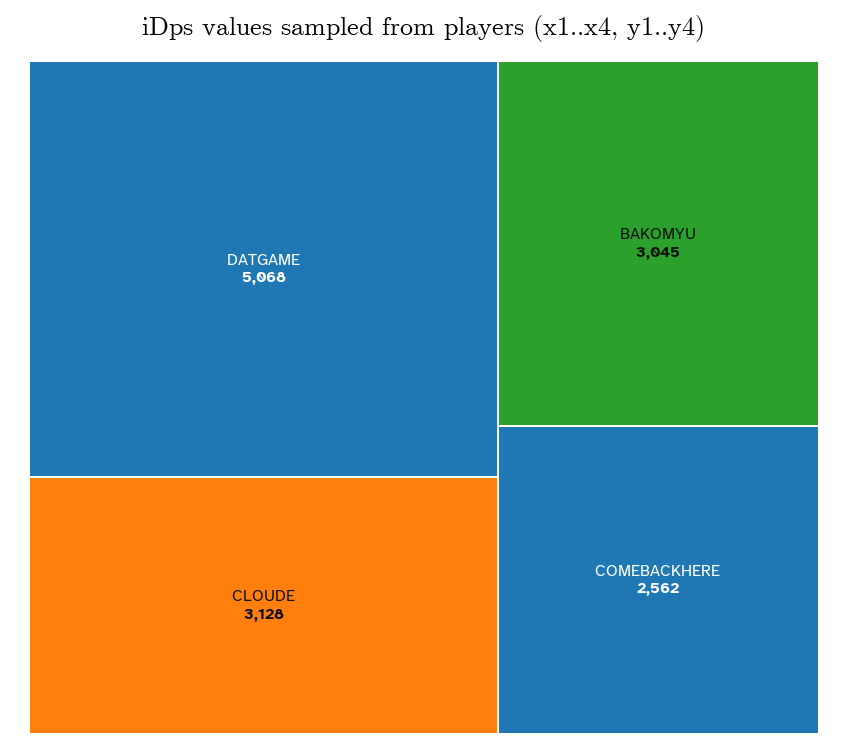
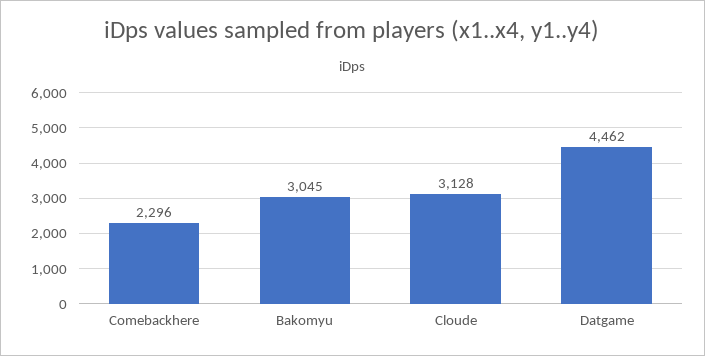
  {
-   "DATGAME": 5068,
+   "DATGAME": 4462,
    "CLOUDE": 3128,
    "BAKOMYU": 3045,
-   "COMEBACKHERE": 2562
+   "COMEBACKHERE": 2296
  }

